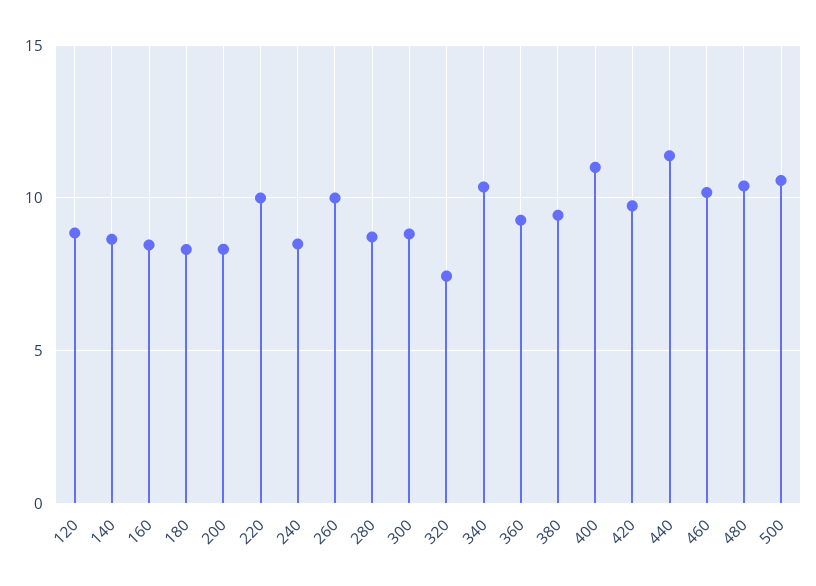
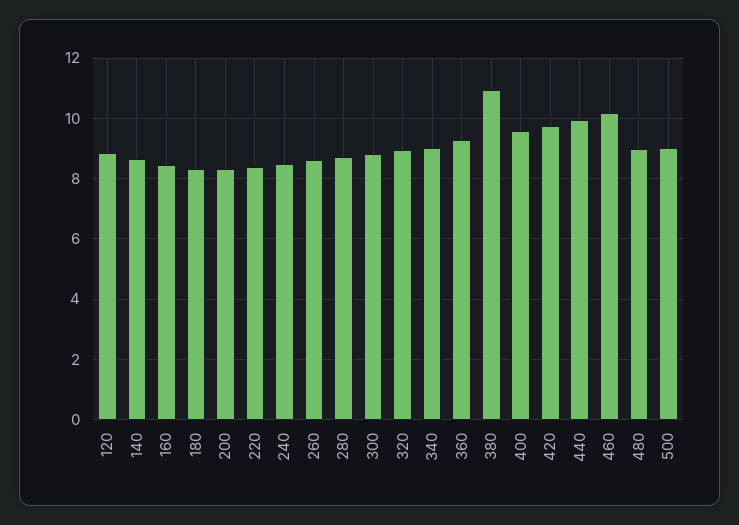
  {
    "120": 8.8,
    "140": 8.6,
    "160": 8.4,
    "180": 8.4,
    "200": 8.4,
-   "220": 10,
+   "220": 8.4,
    "240": 8.4,
-   "260": 10,
+   "260": 8.6,
    "280": 8.8,
    "300": 8.8,
-   "320": 7.5,
+   "320": 9,
-   "340": 10.5,
+   "340": 9,
    "360": 9.2,
-   "380": 9.5,
+   "380": 11,
-   "400": 11,
+   "400": 9.6,
    "420": 9.8,
-   "440": 11.5,
+   "440": 10,
    "460": 10.2,
-   "480": 10.5,
+   "480": 9,
-   "500": 10.5
+   "500": 9
  }

